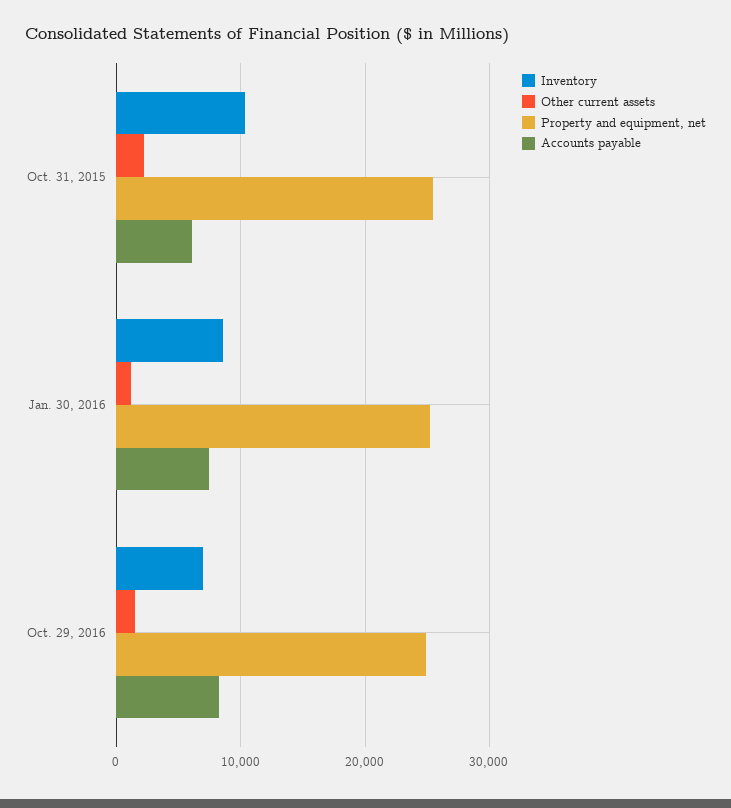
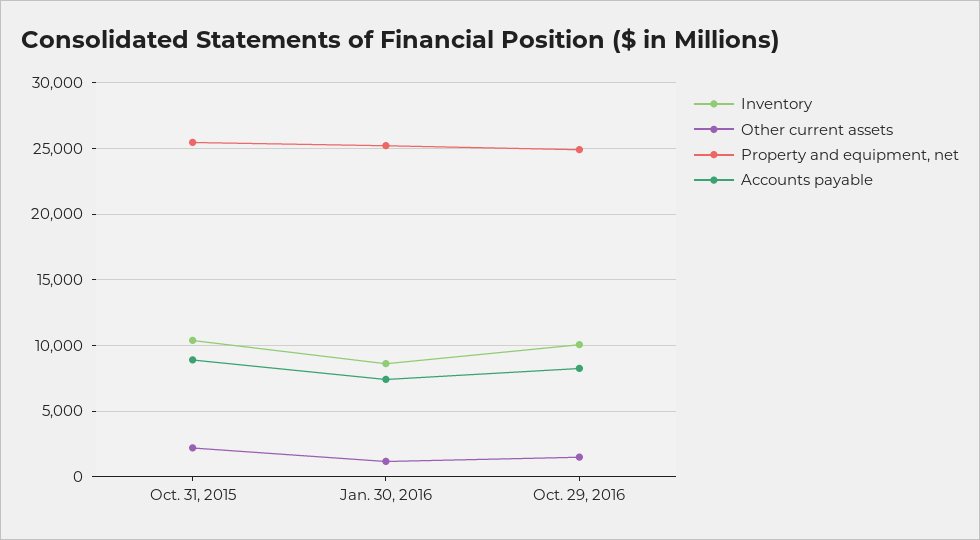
  {
    "Inventory": {
      "Oct. 31, 2015": 10500,
      "Jan. 30, 2016": 8500,
-     "Oct. 29, 2016": 7000
+     "Oct. 29, 2016": 10000
    },
    "Other current assets": {
      "Oct. 31, 2015": 2000,
      "Jan. 30, 2016": 1000,
      "Oct. 29, 2016": 1500
    },
    "Property and equipment, net": {
      "Oct. 31, 2015": 25500,
      "Jan. 30, 2016": 25000,
      "Oct. 29, 2016": 25000
    },
    "Accounts payable": {
-     "Oct. 31, 2015": 6000,
+     "Oct. 31, 2015": 9000,
      "Jan. 30, 2016": 7500,
      "Oct. 29, 2016": 8500
    }
  }

